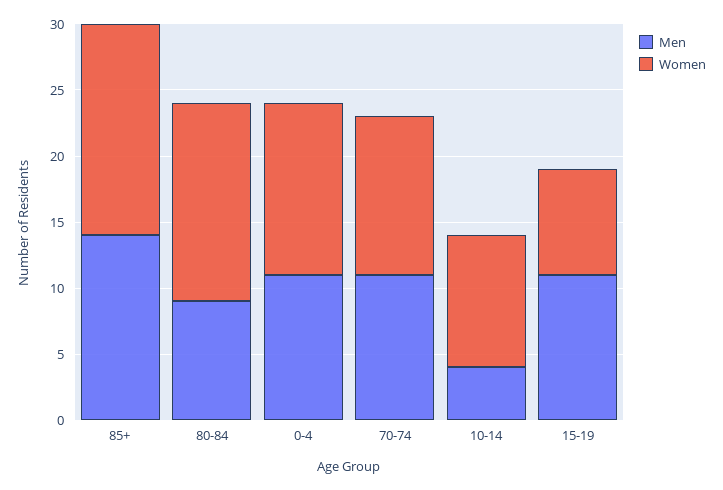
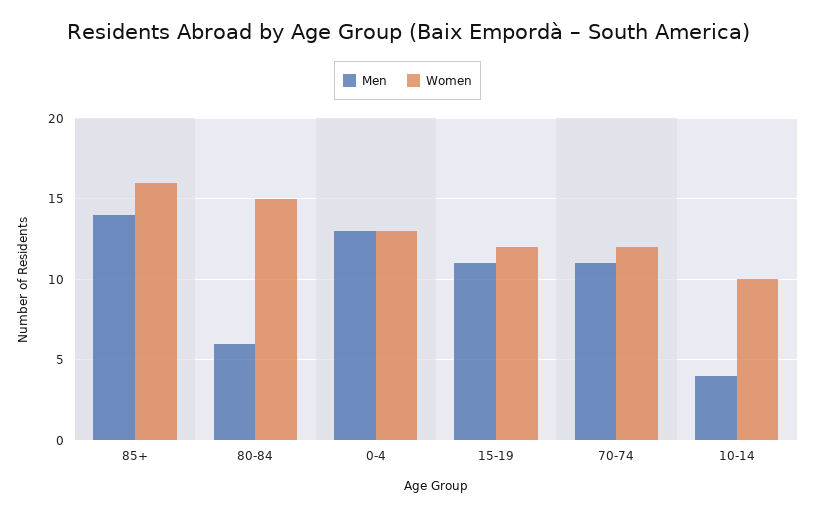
  {
    "Men": {
      "85+": 14,
-     "80-84": 9,
+     "80-84": 6,
-     "0-4": 11,
+     "0-4": 13,
      "70-74": 11,
      "10-14": 4,
      "15-19": 11
    },
    "Women": {
      "85+": 16,
      "80-84": 15,
      "0-4": 13,
      "70-74": 12,
      "10-14": 10,
-     "15-19": 8
+     "15-19": 12
    }
  }

